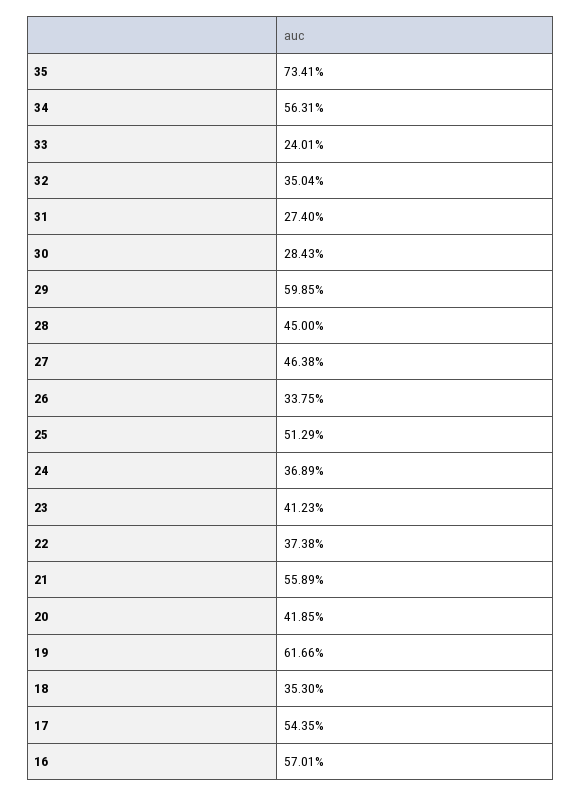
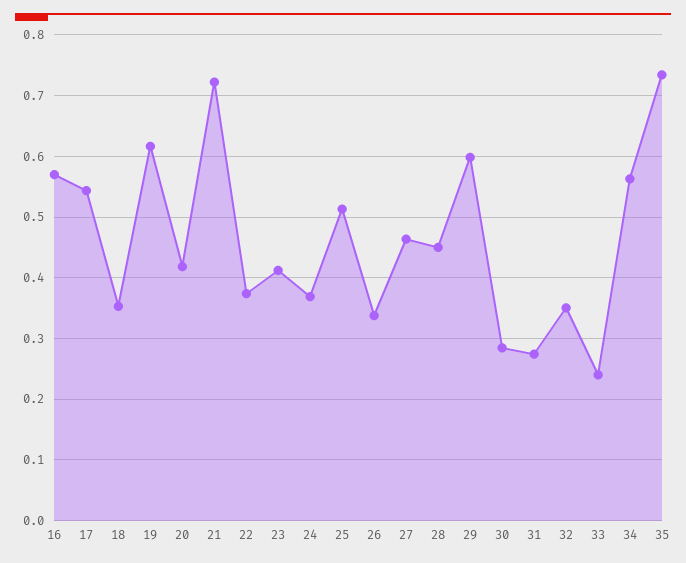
  {
    "35": 0.7341,
    "34": 0.5631,
    "33": 0.2401,
    "32": 0.3504,
    "31": 0.274,
    "30": 0.2843,
    "29": 0.5985,
    "28": 0.45,
    "27": 0.4638,
    "26": 0.3375,
    "25": 0.5129,
    "24": 0.3689,
    "23": 0.4123,
    "22": 0.3738,
-   "21": 0.5589,
+   "21": 0.72,
    "20": 0.4185,
    "19": 0.6166,
    "18": 0.353,
    "17": 0.5435,
    "16": 0.5701
  }

